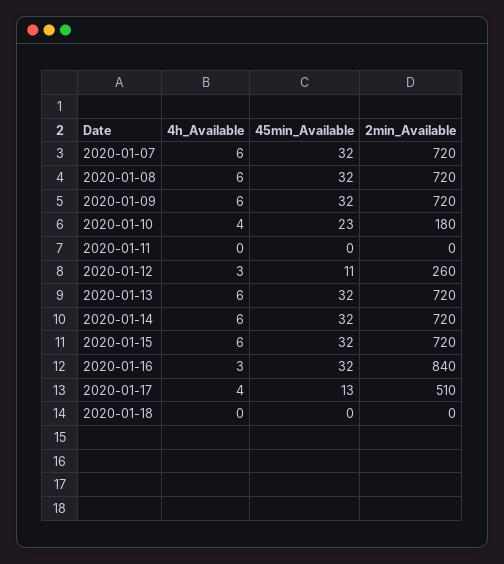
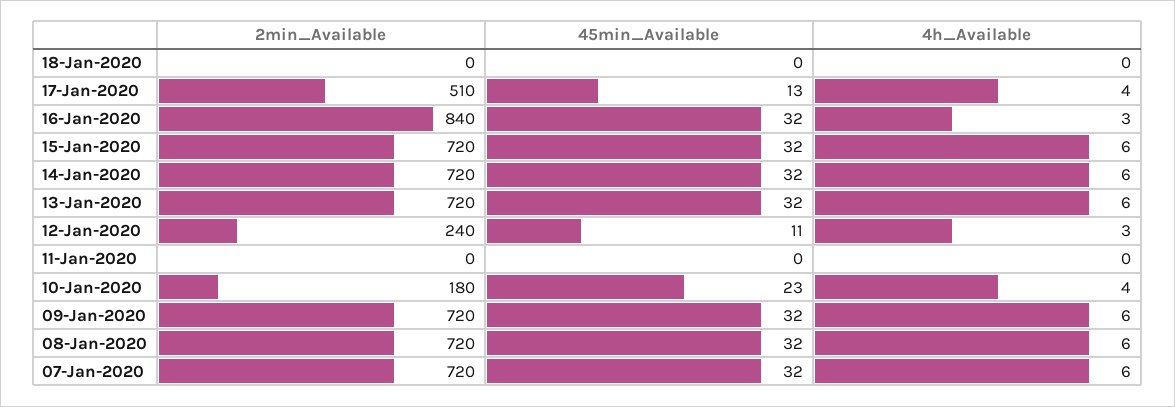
  {
    "4h_Available": {
      "2020-01-07": 6,
      "2020-01-08": 6,
      "2020-01-09": 6,
      "2020-01-10": 4,
      "2020-01-11": 0,
      "2020-01-12": 3,
      "2020-01-13": 6,
      "2020-01-14": 6,
      "2020-01-15": 6,
      "2020-01-16": 3,
      "2020-01-17": 4,
      "2020-01-18": 0
    },
    "45min_Available": {
      "2020-01-07": 32,
      "2020-01-08": 32,
      "2020-01-09": 32,
      "2020-01-10": 23,
      "2020-01-11": 0,
      "2020-01-12": 11,
      "2020-01-13": 32,
      "2020-01-14": 32,
      "2020-01-15": 32,
      "2020-01-16": 32,
      "2020-01-17": 13,
      "2020-01-18": 0
    },
    "2min_Available": {
      "2020-01-07": 720,
      "2020-01-08": 720,
      "2020-01-09": 720,
      "2020-01-10": 180,
      "2020-01-11": 0,
-     "2020-01-12": 260,
+     "2020-01-12": 240,
      "2020-01-13": 720,
      "2020-01-14": 720,
      "2020-01-15": 720,
      "2020-01-16": 840,
      "2020-01-17": 510,
      "2020-01-18": 0
    }
  }

